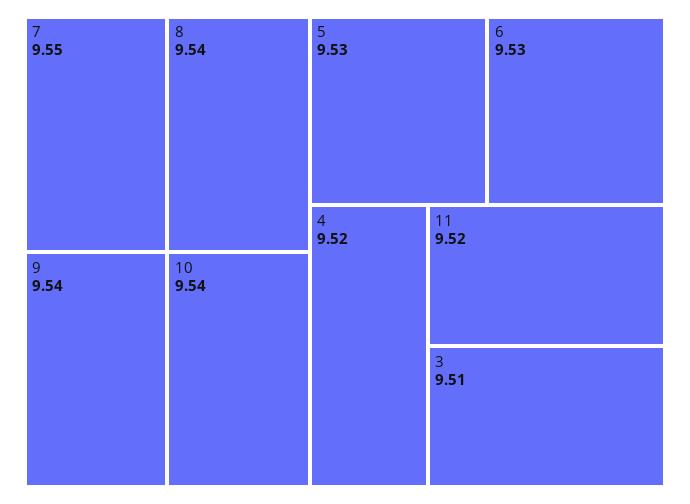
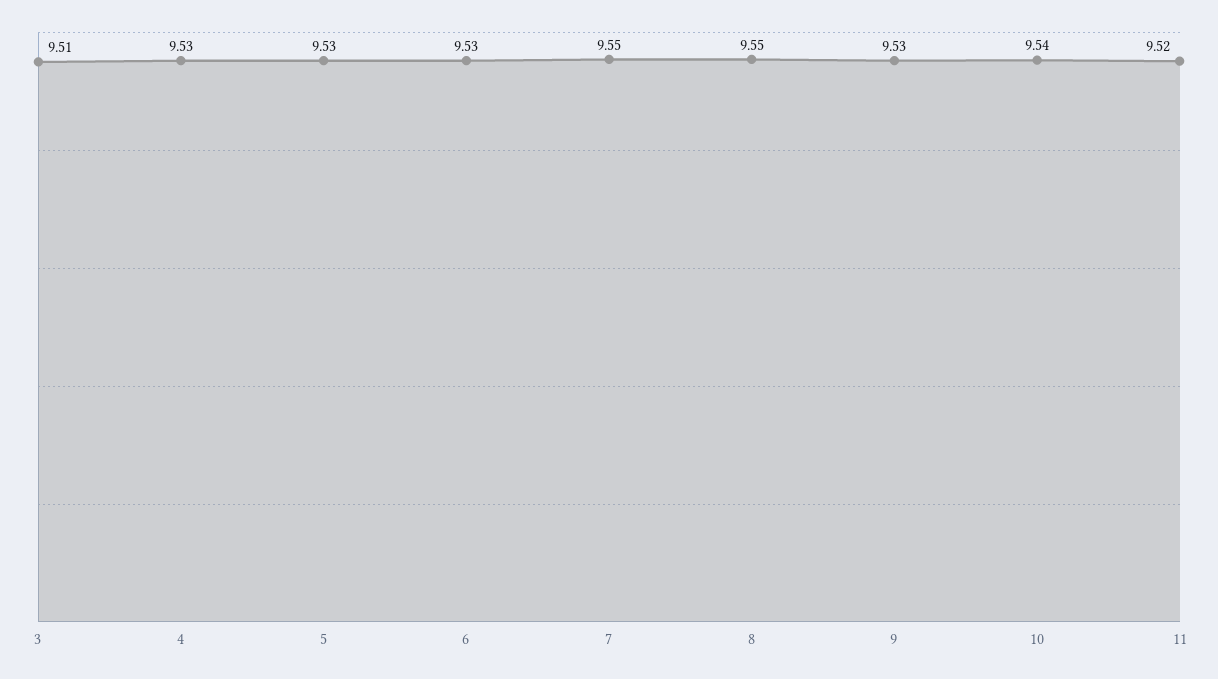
  {
    "7": 9.55,
-   "8": 9.54,
+   "8": 9.55,
-   "9": 9.54,
+   "9": 9.53,
    "10": 9.54,
    "5": 9.53,
    "6": 9.53,
-   "4": 9.52,
+   "4": 9.53,
    "11": 9.52,
    "3": 9.51
  }

